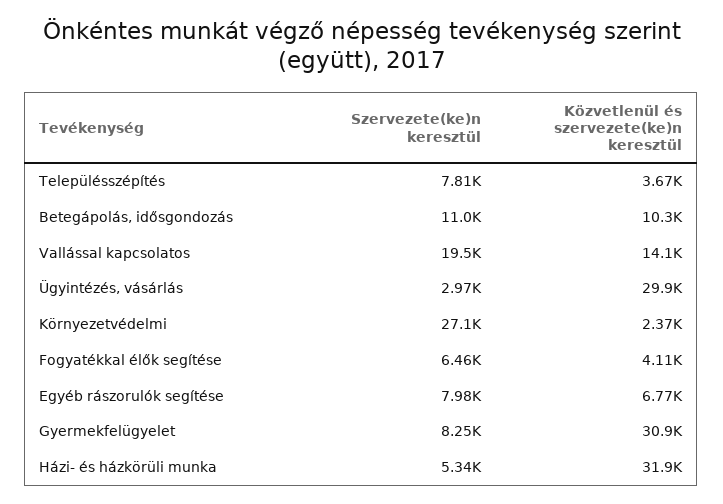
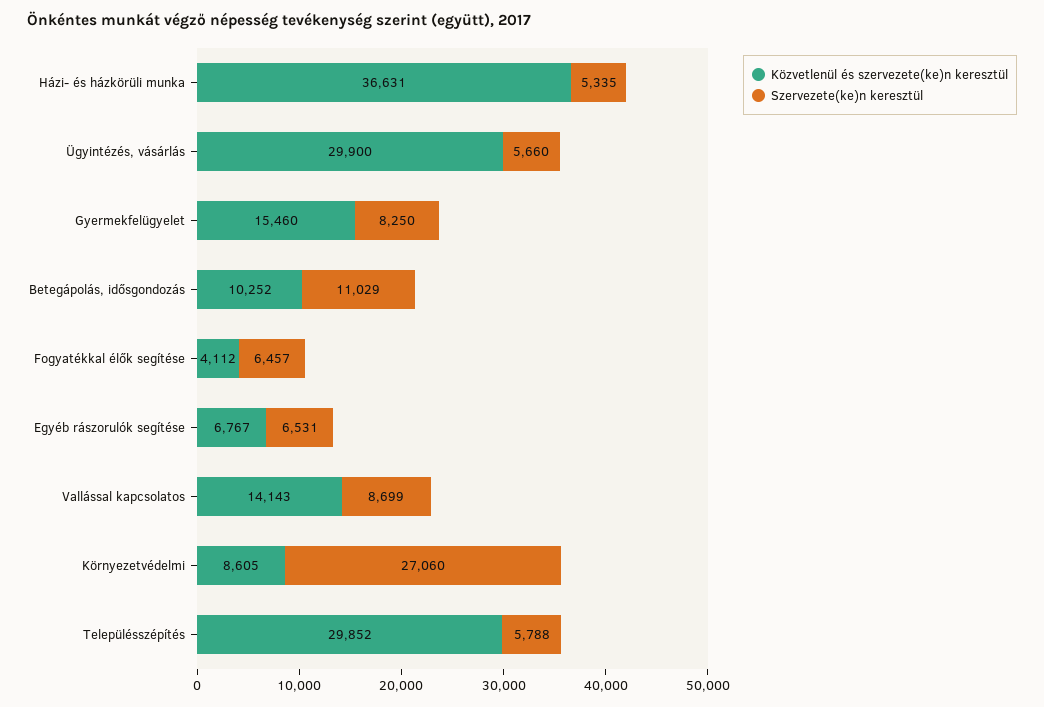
  {
    "Szervezete(ke)n keresztül": {
-     "Településszépítés": 7810,
+     "Településszépítés": 5788,
      "Betegápolás, idősgondozás": 11029,
-     "Vallással kapcsolatos": 19500,
+     "Vallással kapcsolatos": 8699,
-     "Ügyintézés, vásárlás": 2970,
+     "Ügyintézés, vásárlás": 5660,
      "Környezetvédelmi": 27060,
      "Fogyatékkal élők segítése": 6457,
-     "Egyéb rászorulók segítése": 7980,
+     "Egyéb rászorulók segítése": 6531,
      "Gyermekfelügyelet": 8250,
      "Házi- és házkörüli munka": 5335
    },
    "Közvetlenül és szervezete(ke)n keresztül": {
-     "Településszépítés": 3670,
+     "Településszépítés": 29852,
      "Betegápolás, idősgondozás": 10252,
      "Vallással kapcsolatos": 14143,
      "Ügyintézés, vásárlás": 29900,
-     "Környezetvédelmi": 2370,
+     "Környezetvédelmi": 8605,
      "Fogyatékkal élők segítése": 4112,
      "Egyéb rászorulók segítése": 6767,
-     "Gyermekfelügyelet": 30900,
+     "Gyermekfelügyelet": 15460,
-     "Házi- és házkörüli munka": 31900
+     "Házi- és házkörüli munka": 36631
    }
  }

